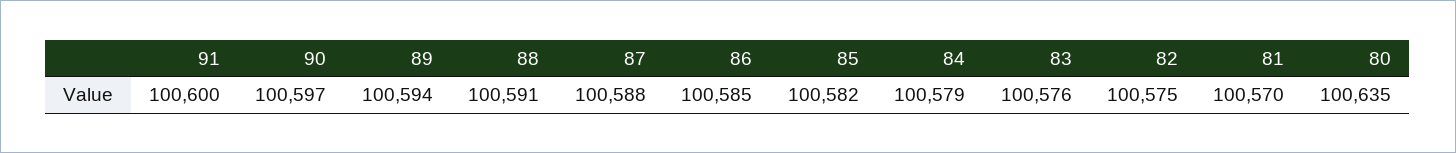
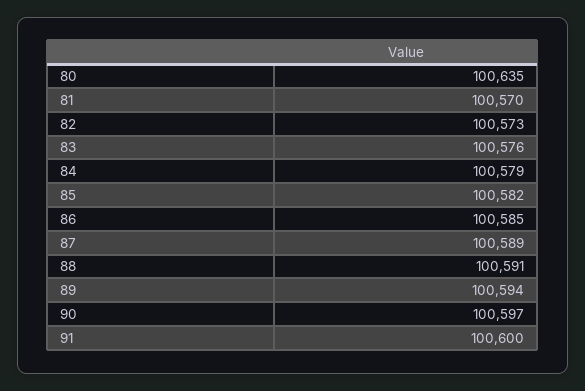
  {
    "91": 100600,
    "90": 100597,
    "89": 100594,
    "88": 100591,
-   "87": 100588,
+   "87": 100589,
    "86": 100585,
    "85": 100582,
    "84": 100579,
    "83": 100576,
-   "82": 100575,
+   "82": 100573,
    "81": 100570,
    "80": 100635
  }

